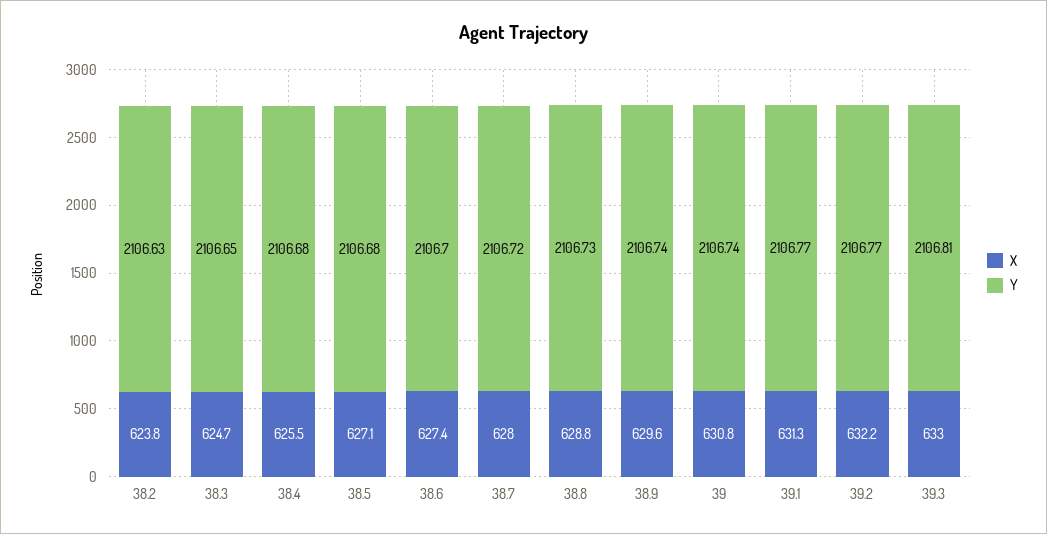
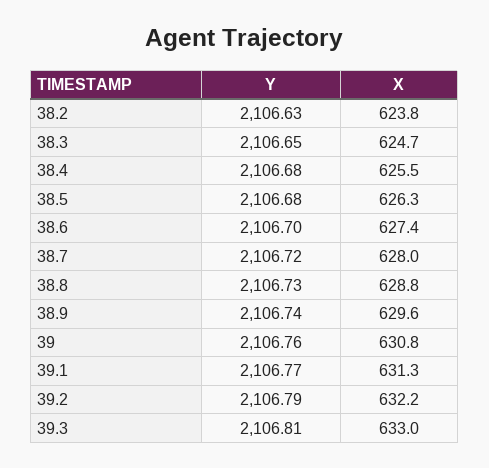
  {
    "X": {
      "38.2": 623.8,
      "38.3": 624.7,
      "38.4": 625.5,
-     "38.5": 627.1,
+     "38.5": 626.3,
      "38.6": 627.4,
      "38.7": 628,
      "38.8": 628.8,
      "38.9": 629.6,
      "39": 630.8,
      "39.1": 631.3,
      "39.2": 632.2,
      "39.3": 633
    },
    "Y": {
      "38.2": 2106.63,
      "38.3": 2106.65,
      "38.4": 2106.68,
      "38.5": 2106.68,
      "38.6": 2106.7,
      "38.7": 2106.72,
      "38.8": 2106.73,
      "38.9": 2106.74,
-     "39": 2106.74,
+     "39": 2106.76,
      "39.1": 2106.77,
-     "39.2": 2106.77,
+     "39.2": 2106.79,
      "39.3": 2106.81
    }
  }

